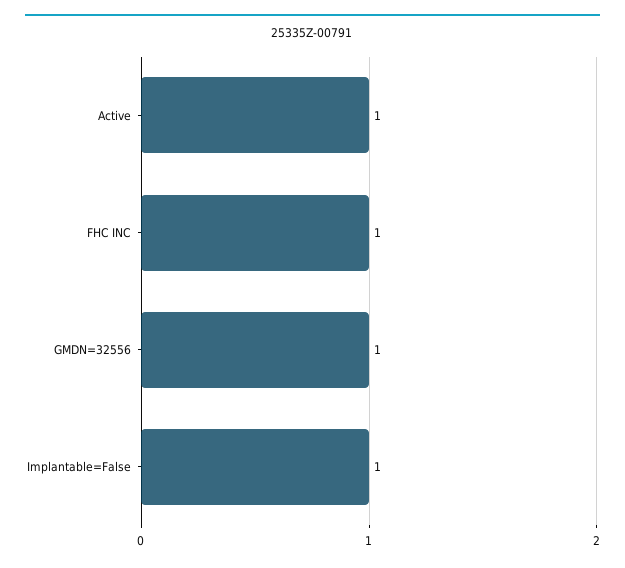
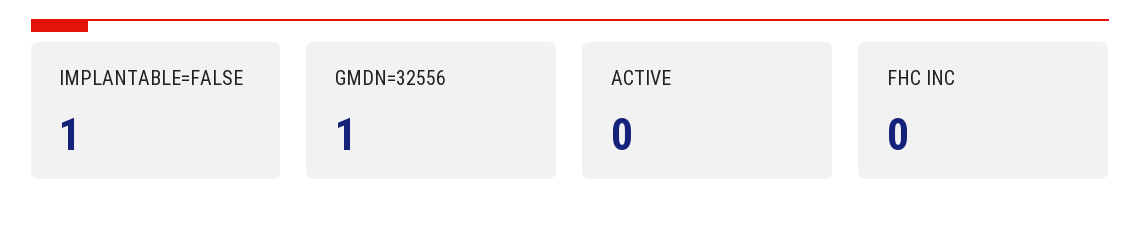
  {
-   "Active": 1,
+   "Active": 0,
-   "FHC INC": 1,
+   "FHC INC": 0,
    "GMDN=32556": 1,
    "Implantable=False": 1
  }

